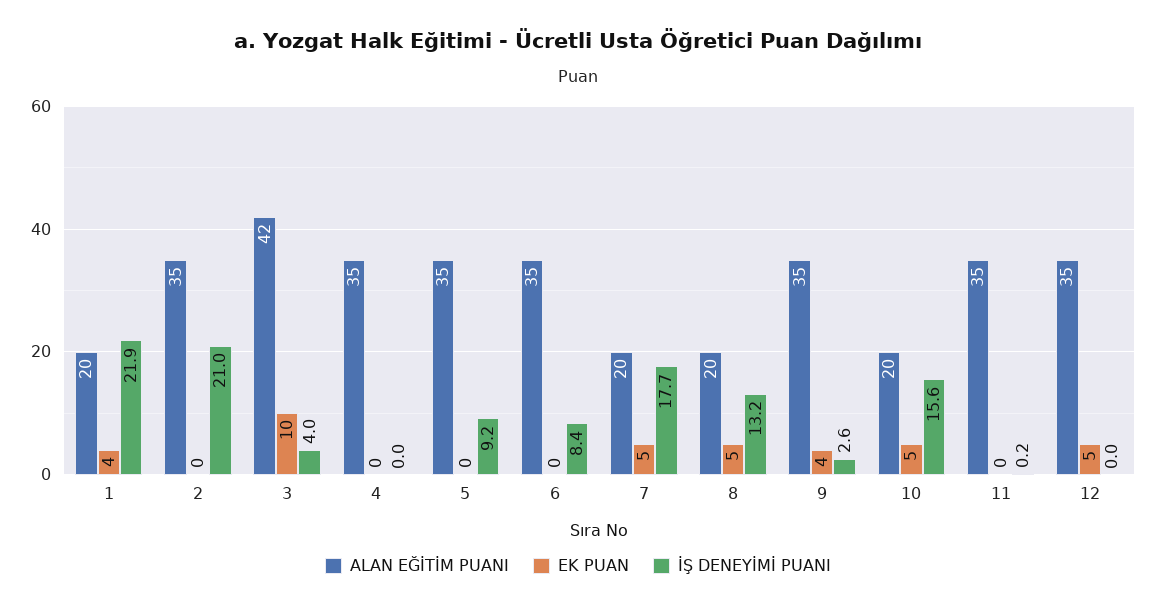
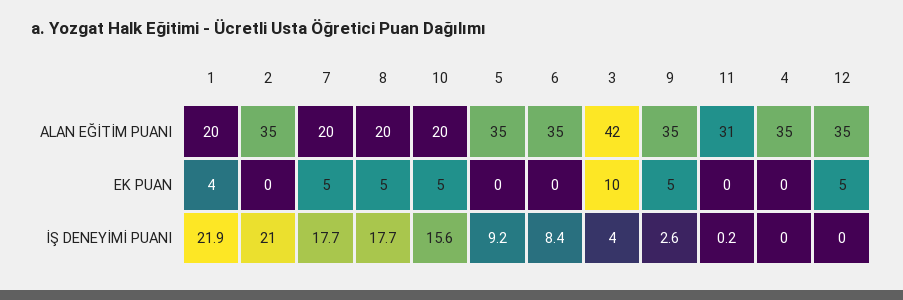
  {
    "ALAN EĞİTİM PUANI": {
      "1": 20,
      "2": 35,
      "3": 42,
      "4": 35,
      "5": 35,
      "6": 35,
      "7": 20,
      "8": 20,
      "9": 35,
      "10": 20,
-     "11": 35,
+     "11": 31,
      "12": 35
    },
    "EK PUAN": {
      "1": 4,
      "2": 0,
      "3": 10,
      "4": 0,
      "5": 0,
      "6": 0,
      "7": 5,
      "8": 5,
-     "9": 4,
+     "9": 5,
      "10": 5,
      "11": 0,
      "12": 5
    },
    "İŞ DENEYİMİ PUANI": {
      "1": 21.9,
      "2": 21,
      "3": 4,
      "4": 0,
      "5": 9.2,
      "6": 8.4,
      "7": 17.7,
-     "8": 13.2,
+     "8": 17.7,
      "9": 2.6,
      "10": 15.6,
      "11": 0.2,
      "12": 0
    }
  }

